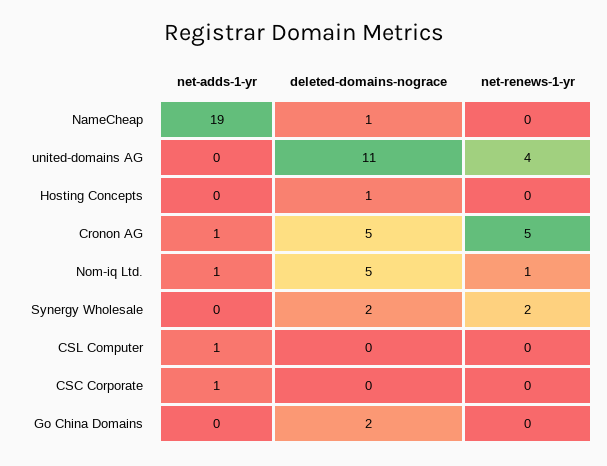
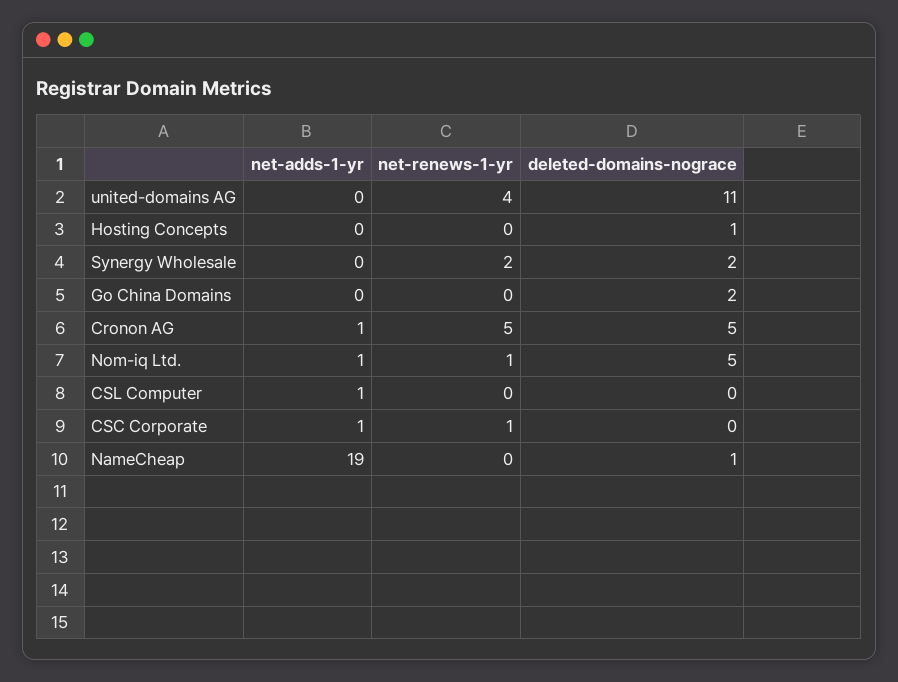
  {
    "net-adds-1-yr": {
      "NameCheap": 19,
      "united-domains AG": 0,
      "Hosting Concepts": 0,
      "Cronon AG": 1,
      "Nom-iq Ltd.": 1,
      "Synergy Wholesale": 0,
      "CSL Computer": 1,
      "CSC Corporate": 1,
      "Go China Domains": 0
    },
    "deleted-domains-nograce": {
      "NameCheap": 1,
      "united-domains AG": 11,
      "Hosting Concepts": 1,
      "Cronon AG": 5,
      "Nom-iq Ltd.": 5,
      "Synergy Wholesale": 2,
      "CSL Computer": 0,
      "CSC Corporate": 0,
      "Go China Domains": 2
    },
    "net-renews-1-yr": {
      "NameCheap": 0,
      "united-domains AG": 4,
      "Hosting Concepts": 0,
      "Cronon AG": 5,
      "Nom-iq Ltd.": 1,
      "Synergy Wholesale": 2,
      "CSL Computer": 0,
-     "CSC Corporate": 0,
+     "CSC Corporate": 1,
      "Go China Domains": 0
    }
  }

